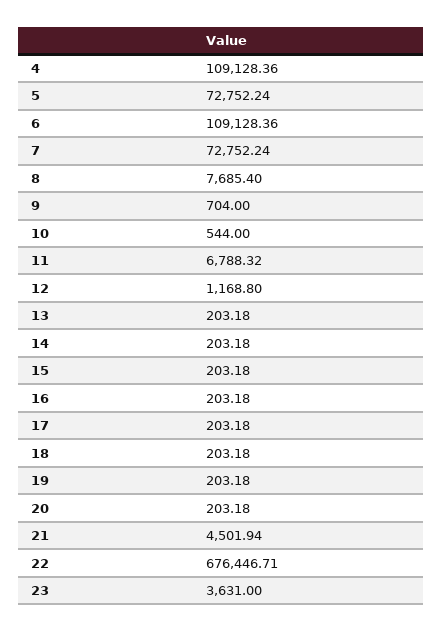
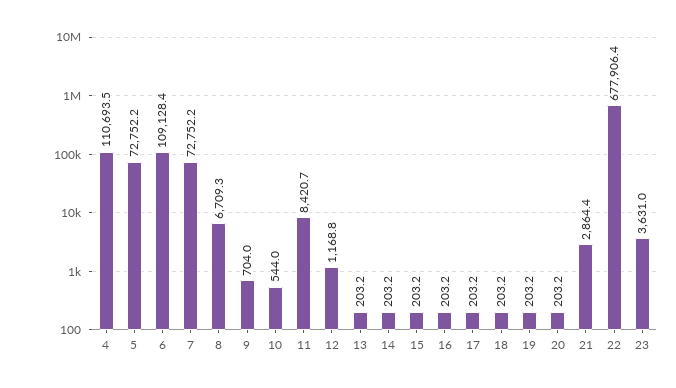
  {
-   "4": 109128.36,
+   "4": 110693.5,
    "5": 72752.24,
    "6": 109128.36,
    "7": 72752.24,
-   "8": 7685.4,
+   "8": 6709.3,
    "9": 704,
    "10": 544,
-   "11": 6788.32,
+   "11": 8420.7,
    "12": 1168.8,
    "13": 203.18,
    "14": 203.18,
    "15": 203.18,
    "16": 203.18,
    "17": 203.18,
    "18": 203.18,
    "19": 203.18,
    "20": 203.18,
-   "21": 4501.94,
+   "21": 2864.4,
-   "22": 676446.71,
+   "22": 677906.4,
    "23": 3631
  }

